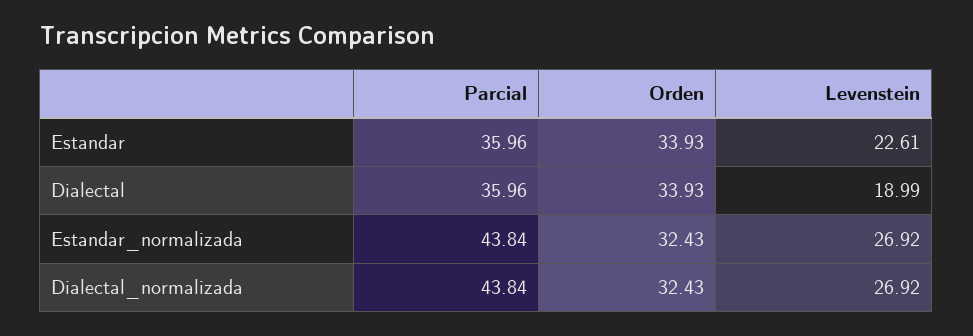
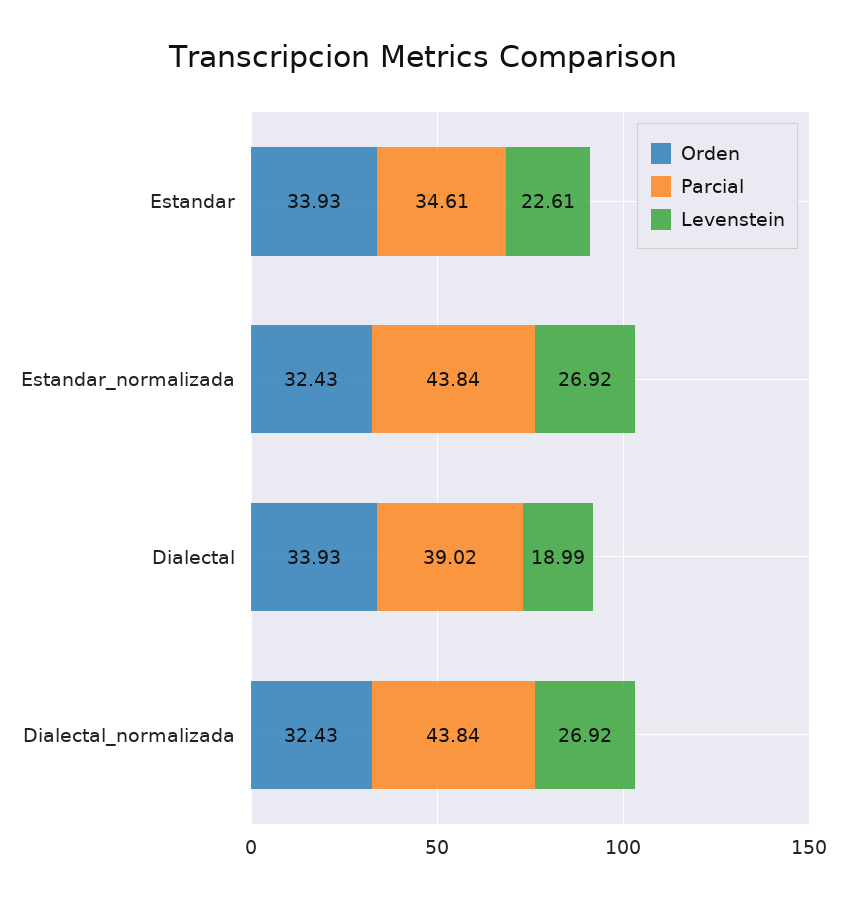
  {
    "Parcial": {
-     "Estandar": 35.96,
+     "Estandar": 34.61,
-     "Dialectal": 35.96,
+     "Dialectal": 39.02,
      "Estandar_normalizada": 43.84,
      "Dialectal_normalizada": 43.84
    },
    "Orden": {
      "Estandar": 33.93,
      "Dialectal": 33.93,
      "Estandar_normalizada": 32.43,
      "Dialectal_normalizada": 32.43
    },
    "Levenstein": {
      "Estandar": 22.61,
      "Dialectal": 18.99,
      "Estandar_normalizada": 26.92,
      "Dialectal_normalizada": 26.92
    }
  }

